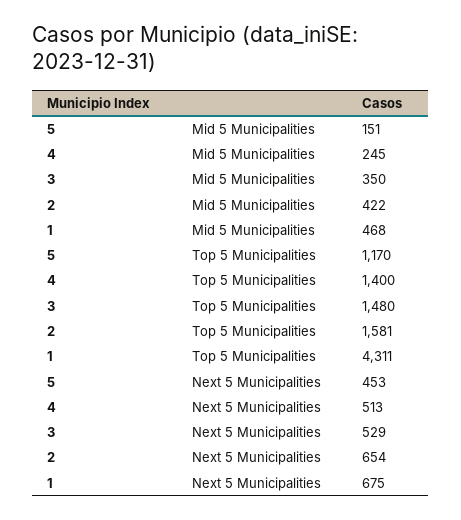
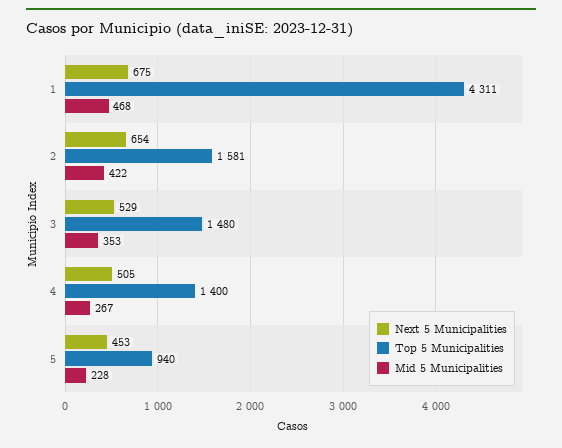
  {
    "Mid 5 Municipalities": {
-     "5": 151,
+     "5": 228,
-     "4": 245,
+     "4": 267,
-     "3": 350,
+     "3": 353,
      "2": 422,
      "1": 468
    },
    "Top 5 Municipalities": {
-     "5": 1170,
+     "5": 940,
      "4": 1400,
      "3": 1480,
      "2": 1581,
      "1": 4311
    },
    "Next 5 Municipalities": {
      "5": 453,
-     "4": 513,
+     "4": 505,
      "3": 529,
      "2": 654,
      "1": 675
    }
  }

